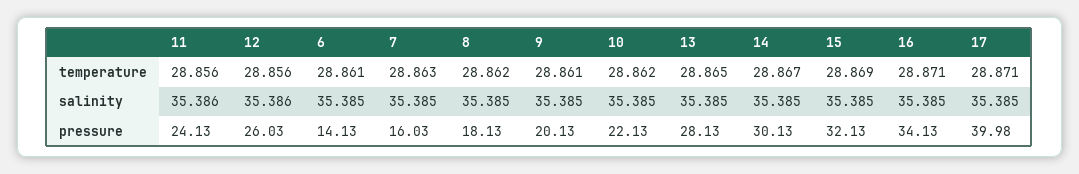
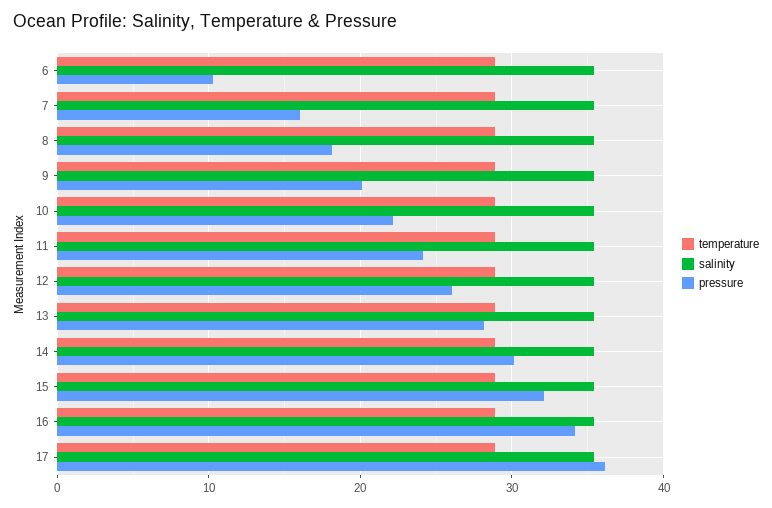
  {
    "temperature": {
      "11": 28.856,
      "12": 28.856,
      "6": 28.861,
      "7": 28.863,
      "8": 28.862,
      "9": 28.861,
      "10": 28.862,
      "13": 28.865,
      "14": 28.867,
      "15": 28.869,
      "16": 28.871,
      "17": 28.871
    },
    "salinity": {
      "11": 35.386,
      "12": 35.386,
      "6": 35.385,
      "7": 35.385,
      "8": 35.385,
      "9": 35.385,
      "10": 35.385,
      "13": 35.385,
      "14": 35.385,
      "15": 35.385,
      "16": 35.385,
      "17": 35.385
    },
    "pressure": {
      "11": 24.13,
      "12": 26.03,
-     "6": 14.13,
+     "6": 10,
      "7": 16.03,
      "8": 18.13,
      "9": 20.13,
      "10": 22.13,
      "13": 28.13,
      "14": 30.13,
      "15": 32.13,
      "16": 34.13,
-     "17": 39.98
+     "17": 36
    }
  }

